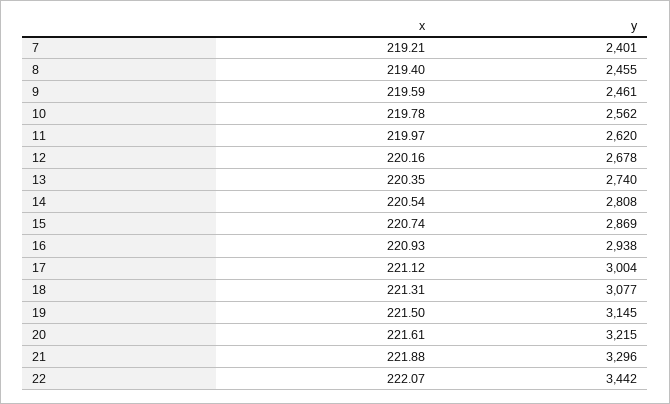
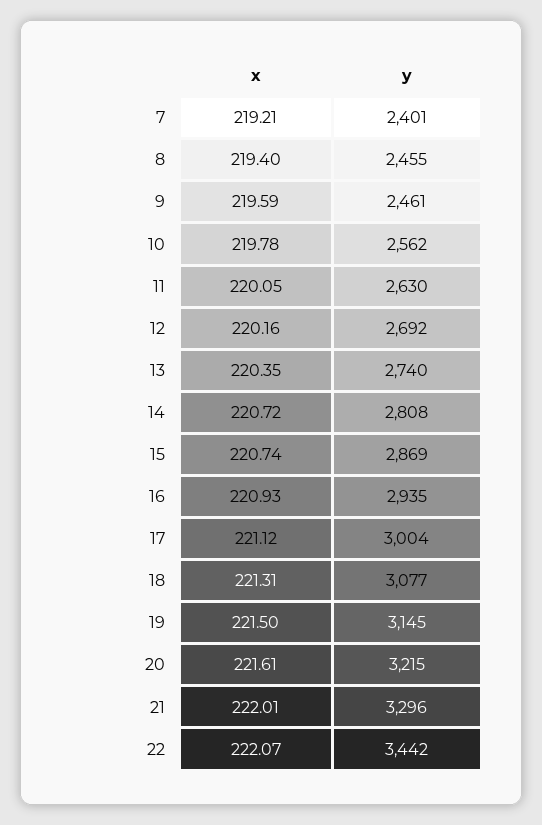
  {
    "x": {
      "7": 219.21,
      "8": 219.4,
      "9": 219.59,
      "10": 219.78,
-     "11": 219.97,
+     "11": 220.05,
      "12": 220.16,
      "13": 220.35,
-     "14": 220.54,
+     "14": 220.72,
      "15": 220.74,
      "16": 220.93,
      "17": 221.12,
      "18": 221.31,
      "19": 221.5,
      "20": 221.61,
-     "21": 221.88,
+     "21": 222.01,
      "22": 222.07
    },
    "y": {
      "7": 2401,
      "8": 2455,
      "9": 2461,
      "10": 2562,
-     "11": 2620,
+     "11": 2630,
-     "12": 2678,
+     "12": 2692,
      "13": 2740,
      "14": 2808,
      "15": 2869,
-     "16": 2938,
+     "16": 2935,
      "17": 3004,
      "18": 3077,
      "19": 3145,
      "20": 3215,
      "21": 3296,
      "22": 3442
    }
  }

